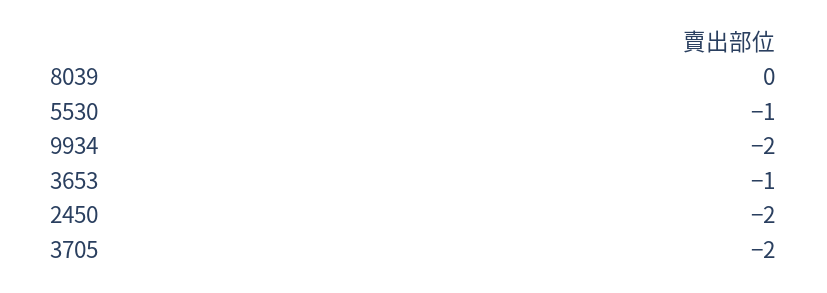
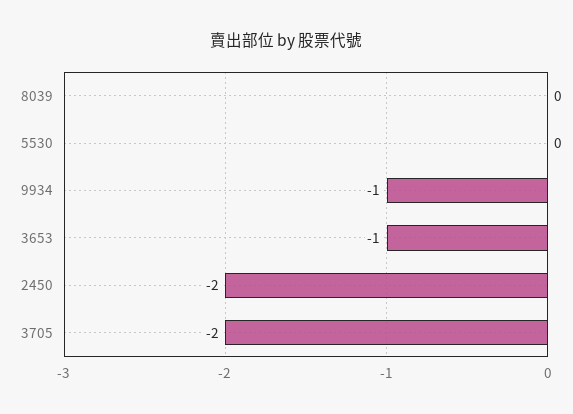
  {
    "8039": 0,
-   "5530": -1,
+   "5530": 0,
-   "9934": -2,
+   "9934": -1,
    "3653": -1,
    "2450": -2,
    "3705": -2
  }

